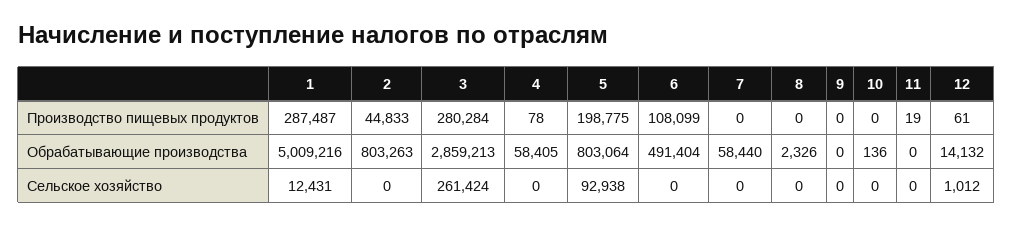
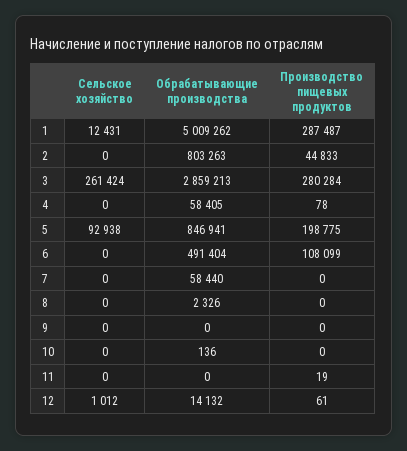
  {
    "1": {
      "Производство пищевых продуктов": 287487,
-     "Обрабатывающие производства": 5009216,
+     "Обрабатывающие производства": 5009262,
      "Сельское хозяйство": 12431
    },
    "2": {
      "Производство пищевых продуктов": 44833,
      "Обрабатывающие производства": 803263,
      "Сельское хозяйство": 0
    },
    "3": {
      "Производство пищевых продуктов": 280284,
      "Обрабатывающие производства": 2859213,
      "Сельское хозяйство": 261424
    },
    "4": {
      "Производство пищевых продуктов": 78,
      "Обрабатывающие производства": 58405,
      "Сельское хозяйство": 0
    },
    "5": {
      "Производство пищевых продуктов": 198775,
-     "Обрабатывающие производства": 803064,
+     "Обрабатывающие производства": 846941,
      "Сельское хозяйство": 92938
    },
    "6": {
      "Производство пищевых продуктов": 108099,
      "Обрабатывающие производства": 491404,
      "Сельское хозяйство": 0
    },
    "7": {
      "Производство пищевых продуктов": 0,
      "Обрабатывающие производства": 58440,
      "Сельское хозяйство": 0
    },
    "8": {
      "Производство пищевых продуктов": 0,
      "Обрабатывающие производства": 2326,
      "Сельское хозяйство": 0
    },
    "9": {
      "Производство пищевых продуктов": 0,
      "Обрабатывающие производства": 0,
      "Сельское хозяйство": 0
    },
    "10": {
      "Производство пищевых продуктов": 0,
      "Обрабатывающие производства": 136,
      "Сельское хозяйство": 0
    },
    "11": {
      "Производство пищевых продуктов": 19,
      "Обрабатывающие производства": 0,
      "Сельское хозяйство": 0
    },
    "12": {
      "Производство пищевых продуктов": 61,
      "Обрабатывающие производства": 14132,
      "Сельское хозяйство": 1012
    }
  }

